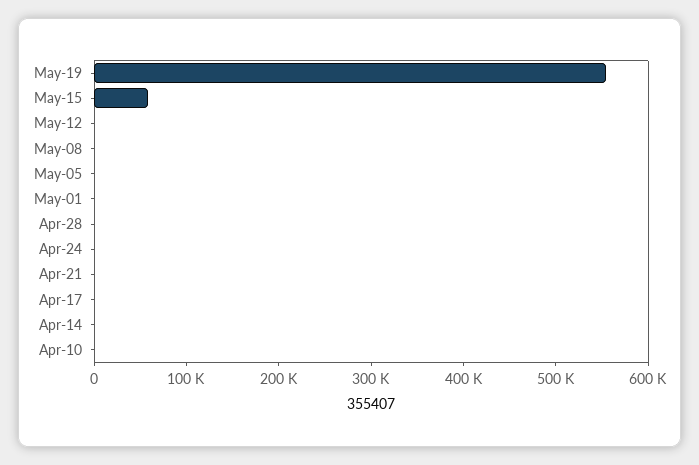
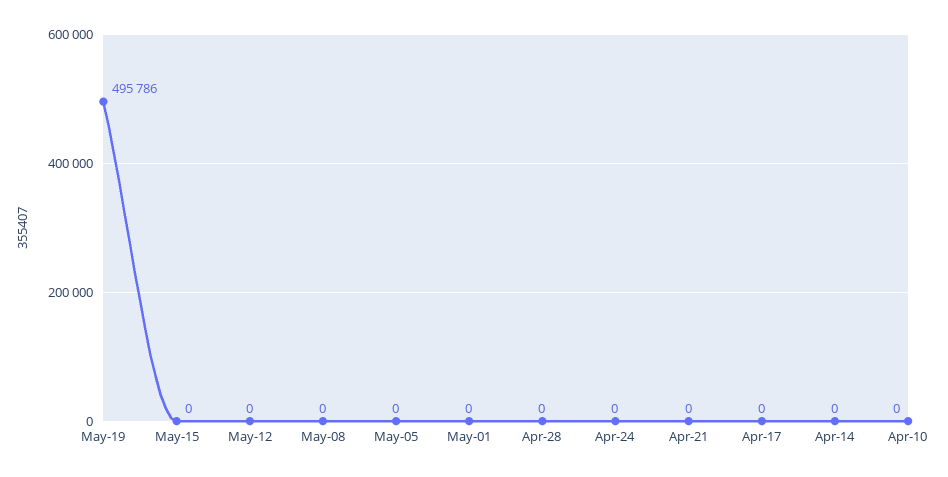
  {
-   "May-19": 560000,
+   "May-19": 495786,
-   "May-15": 60000,
+   "May-15": 0,
    "May-12": 0,
    "May-08": 0,
    "May-05": 0,
    "May-01": 0,
    "Apr-28": 0,
    "Apr-24": 0,
    "Apr-21": 0,
    "Apr-17": 0,
    "Apr-14": 0,
    "Apr-10": 0
  }

